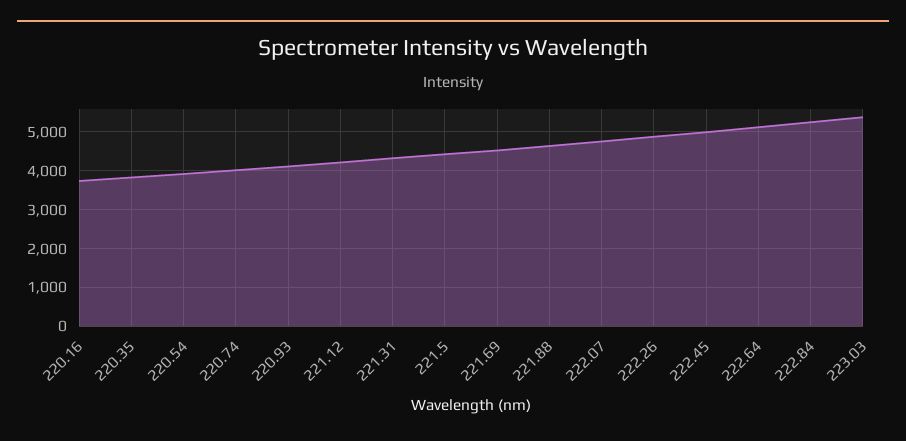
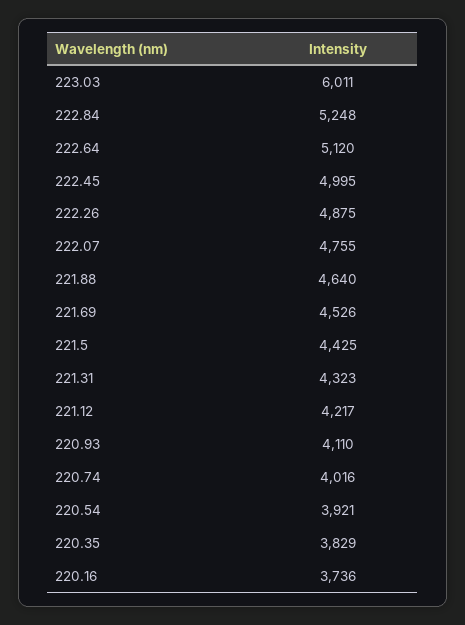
  {
    "220.16": 3736,
    "220.35": 3829,
    "220.54": 3921,
    "220.74": 4016,
    "220.93": 4110,
    "221.12": 4217,
    "221.31": 4323,
    "221.5": 4425,
    "221.69": 4526,
    "221.88": 4640,
    "222.07": 4755,
    "222.26": 4875,
    "222.45": 4995,
    "222.64": 5120,
    "222.84": 5248,
-   "223.03": 5400
+   "223.03": 6011
  }

